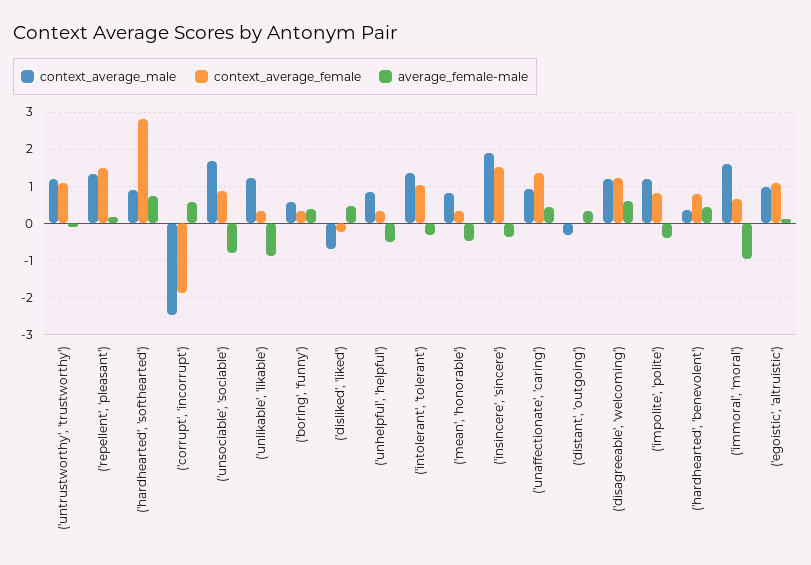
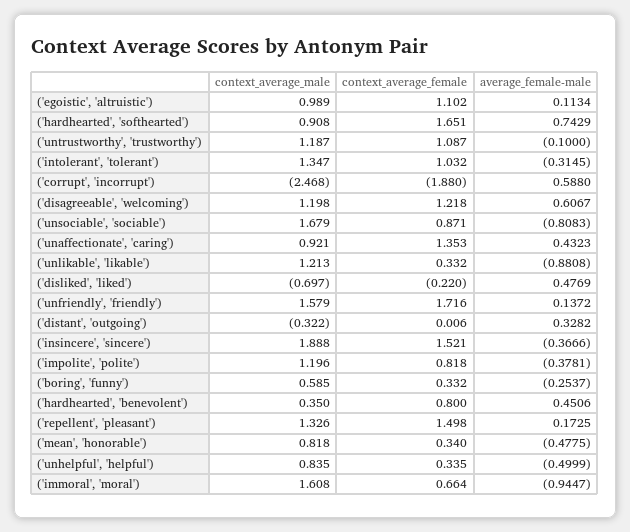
  {
    "context_average_male": {
      "('untrustworthy', 'trustworthy')": 1.187,
      "('repellent', 'pleasant')": 1.326,
      "('hardhearted', 'softhearted')": 0.908,
      "('corrupt', 'incorrupt')": -2.468,
      "('unsociable', 'sociable')": 1.679,
      "('unlikable', 'likable')": 1.213,
      "('boring', 'funny')": 0.585,
      "('disliked', 'liked')": -0.697,
      "('unhelpful', 'helpful')": 0.835,
      "('intolerant', 'tolerant')": 1.347,
      "('mean', 'honorable')": 0.818,
      "('insincere', 'sincere')": 1.888,
      "('unaffectionate', 'caring')": 0.921,
      "('distant', 'outgoing')": -0.322,
      "('disagreeable', 'welcoming')": 1.198,
      "('impolite', 'polite')": 1.196,
      "('hardhearted', 'benevolent')": 0.35,
      "('immoral', 'moral')": 1.608,
-     "('egoistic', 'altruistic')": 0.989
+     "('egoistic', 'altruistic')": 0.989,
+     "('unfriendly', 'friendly')": 1.579
    },
    "context_average_female": {
      "('untrustworthy', 'trustworthy')": 1.087,
      "('repellent', 'pleasant')": 1.498,
-     "('hardhearted', 'softhearted')": 2.8,
+     "('hardhearted', 'softhearted')": 1.651,
      "('corrupt', 'incorrupt')": -1.88,
      "('unsociable', 'sociable')": 0.871,
      "('unlikable', 'likable')": 0.332,
      "('boring', 'funny')": 0.332,
      "('disliked', 'liked')": -0.22,
      "('unhelpful', 'helpful')": 0.335,
      "('intolerant', 'tolerant')": 1.032,
      "('mean', 'honorable')": 0.34,
      "('insincere', 'sincere')": 1.521,
      "('unaffectionate', 'caring')": 1.353,
      "('distant', 'outgoing')": 0.006,
      "('disagreeable', 'welcoming')": 1.218,
      "('impolite', 'polite')": 0.818,
      "('hardhearted', 'benevolent')": 0.8,
      "('immoral', 'moral')": 0.664,
-     "('egoistic', 'altruistic')": 1.102
+     "('egoistic', 'altruistic')": 1.102,
+     "('unfriendly', 'friendly')": 1.716
    },
    "average_female-male": {
      "('untrustworthy', 'trustworthy')": -0.1,
      "('repellent', 'pleasant')": 0.1725,
      "('hardhearted', 'softhearted')": 0.7429,
      "('corrupt', 'incorrupt')": 0.588,
      "('unsociable', 'sociable')": -0.8083,
      "('unlikable', 'likable')": -0.8808,
-     "('boring', 'funny')": 0.4,
+     "('boring', 'funny')": -0.2537,
      "('disliked', 'liked')": 0.4769,
      "('unhelpful', 'helpful')": -0.4999,
      "('intolerant', 'tolerant')": -0.3145,
      "('mean', 'honorable')": -0.4775,
      "('insincere', 'sincere')": -0.3666,
      "('unaffectionate', 'caring')": 0.4323,
      "('distant', 'outgoing')": 0.3282,
      "('disagreeable', 'welcoming')": 0.6067,
      "('impolite', 'polite')": -0.3781,
      "('hardhearted', 'benevolent')": 0.4506,
      "('immoral', 'moral')": -0.9447,
-     "('egoistic', 'altruistic')": 0.1134
+     "('egoistic', 'altruistic')": 0.1134,
+     "('unfriendly', 'friendly')": 0.1372
    }
  }

